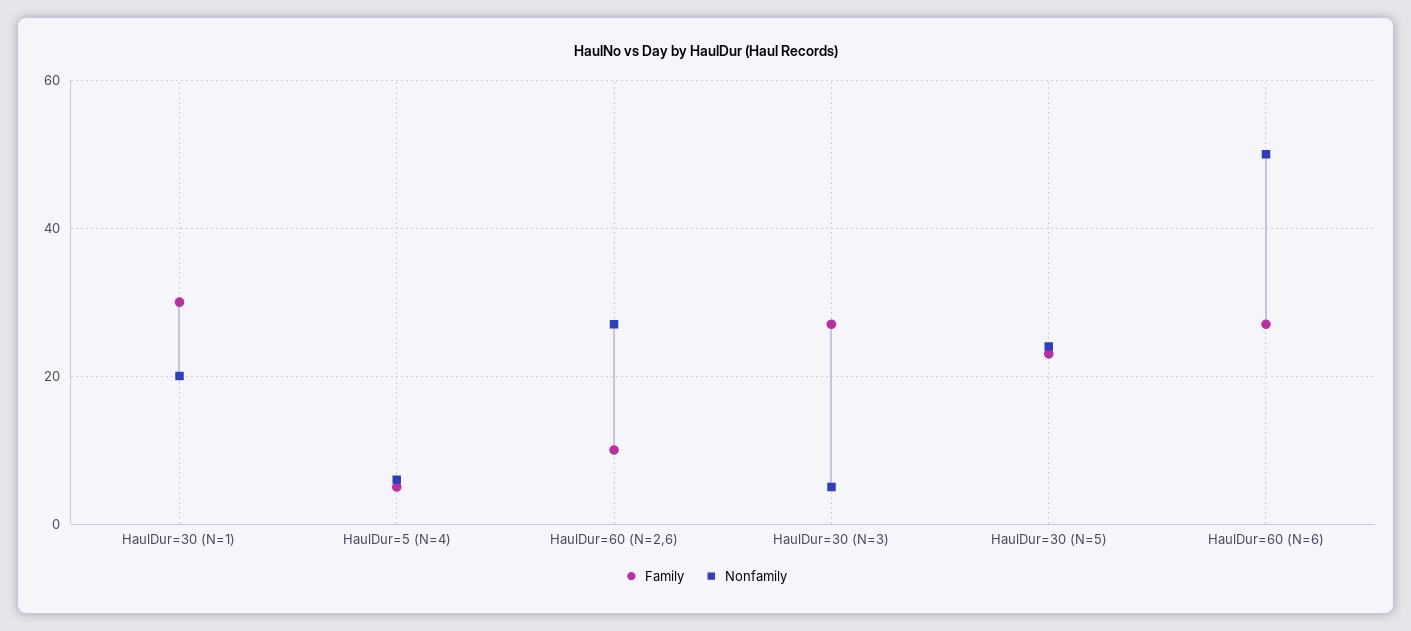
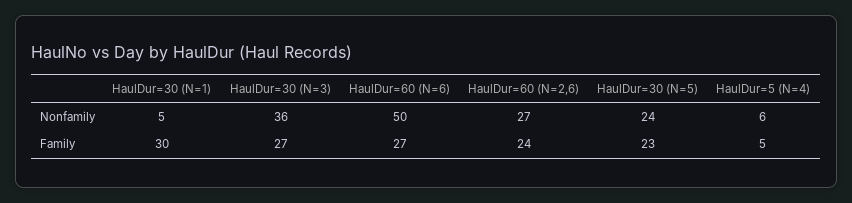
  {
    "Family": {
      "HaulDur=30 (N=1)": 30,
      "HaulDur=5 (N=4)": 5,
-     "HaulDur=60 (N=2,6)": 10,
+     "HaulDur=60 (N=2,6)": 24,
      "HaulDur=30 (N=3)": 27,
      "HaulDur=30 (N=5)": 23,
      "HaulDur=60 (N=6)": 27
    },
    "Nonfamily": {
-     "HaulDur=30 (N=1)": 20,
+     "HaulDur=30 (N=1)": 5,
      "HaulDur=5 (N=4)": 6,
      "HaulDur=60 (N=2,6)": 27,
-     "HaulDur=30 (N=3)": 5,
+     "HaulDur=30 (N=3)": 36,
      "HaulDur=30 (N=5)": 24,
      "HaulDur=60 (N=6)": 50
    }
  }

